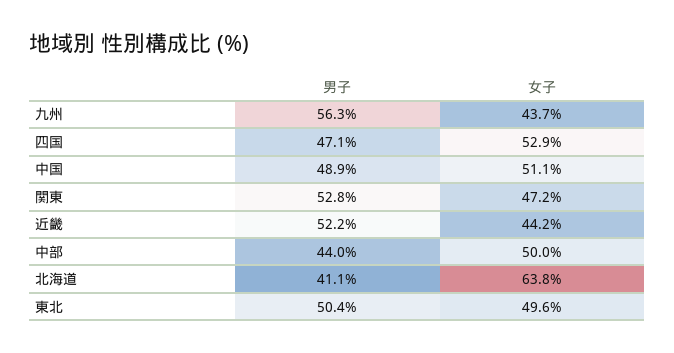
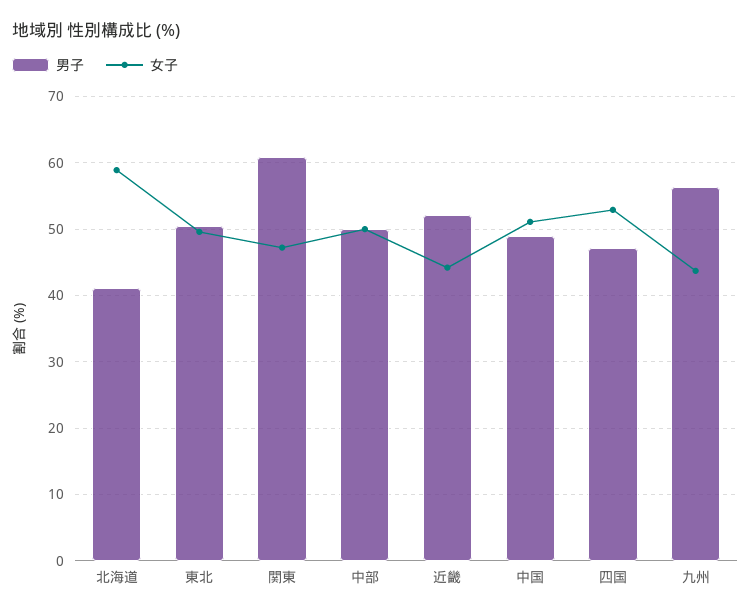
  {
    "男子": {
      "九州": 56.3,
      "四国": 47.1,
      "中国": 48.9,
-     "関東": 52.8,
+     "関東": 61,
      "近畿": 52.2,
-     "中部": 44,
+     "中部": 50,
      "北海道": 41.1,
      "東北": 50.4
    },
    "女子": {
      "九州": 43.7,
      "四国": 52.9,
      "中国": 51.1,
      "関東": 47.2,
      "近畿": 44.2,
      "中部": 50,
-     "北海道": 63.8,
+     "北海道": 59,
      "東北": 49.6
    }
  }

